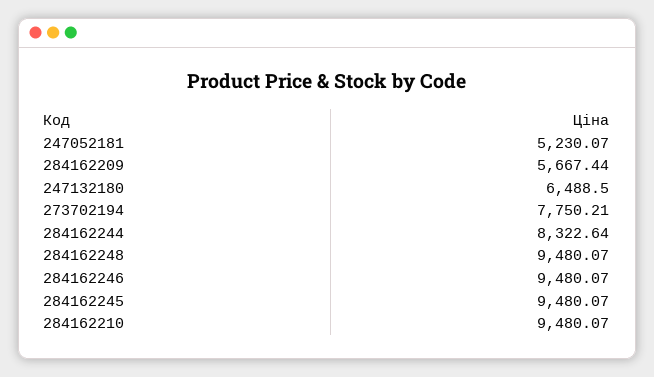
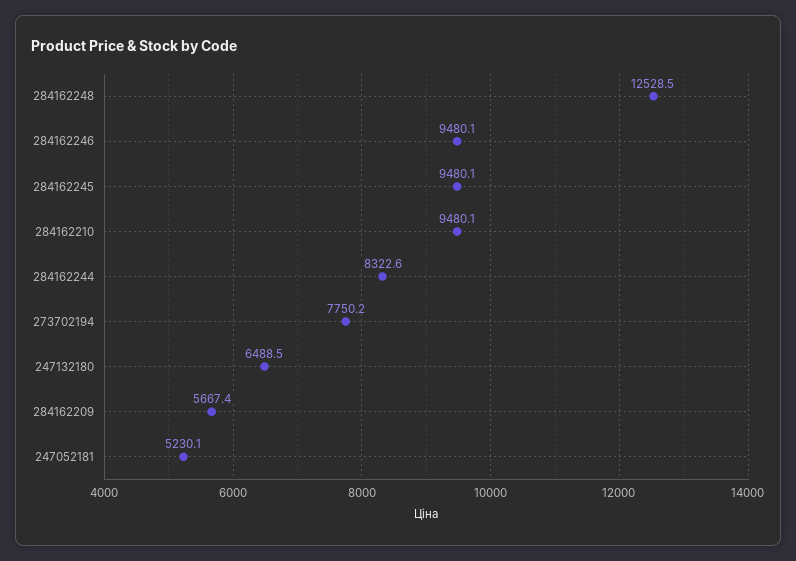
  {
    "247052181": 5230.07,
    "284162209": 5667.44,
    "247132180": 6488.5,
    "273702194": 7750.21,
    "284162244": 8322.64,
-   "284162248": 9480.07,
+   "284162248": 12528.5,
    "284162246": 9480.07,
    "284162245": 9480.07,
    "284162210": 9480.07
  }

